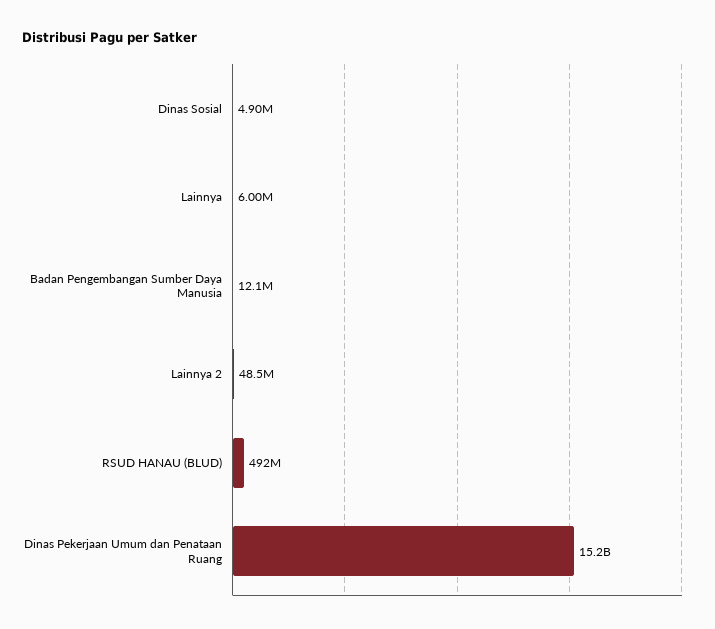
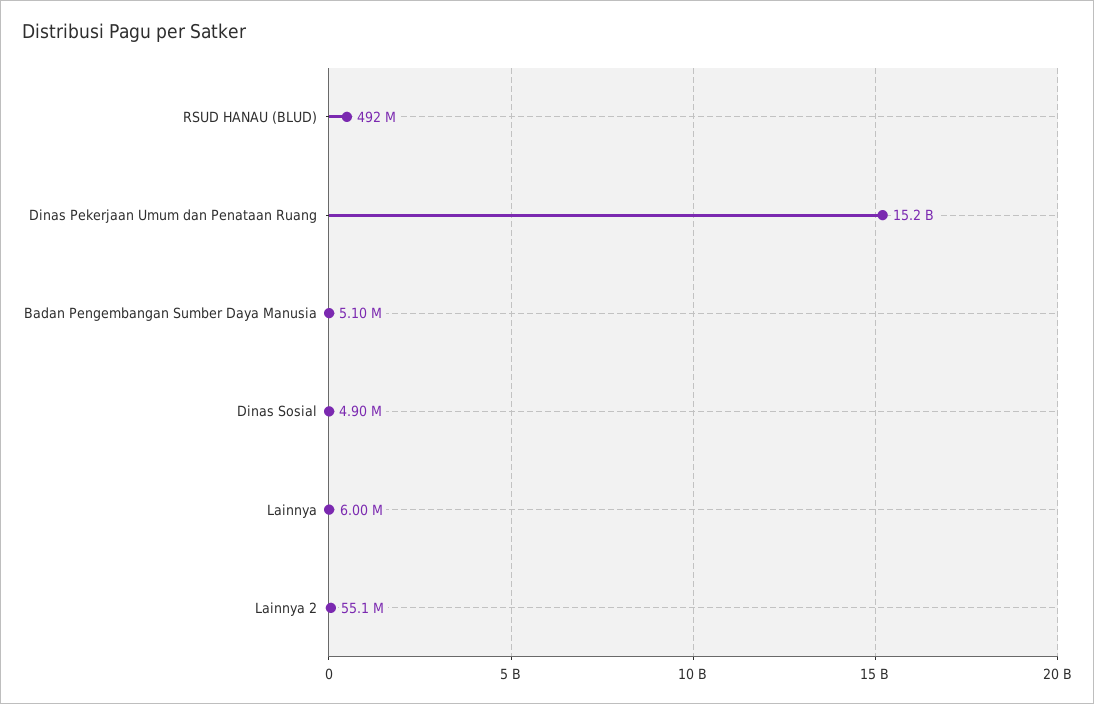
  {
    "Dinas Sosial": 4900000,
    "Lainnya": 6000000,
-   "Badan Pengembangan Sumber Daya Manusia": 12100000,
+   "Badan Pengembangan Sumber Daya Manusia": 5100000,
-   "Lainnya 2": 48500000,
+   "Lainnya 2": 55100000,
    "RSUD HANAU (BLUD)": 492000000,
    "Dinas Pekerjaan Umum dan Penataan Ruang": 15200000000
  }

